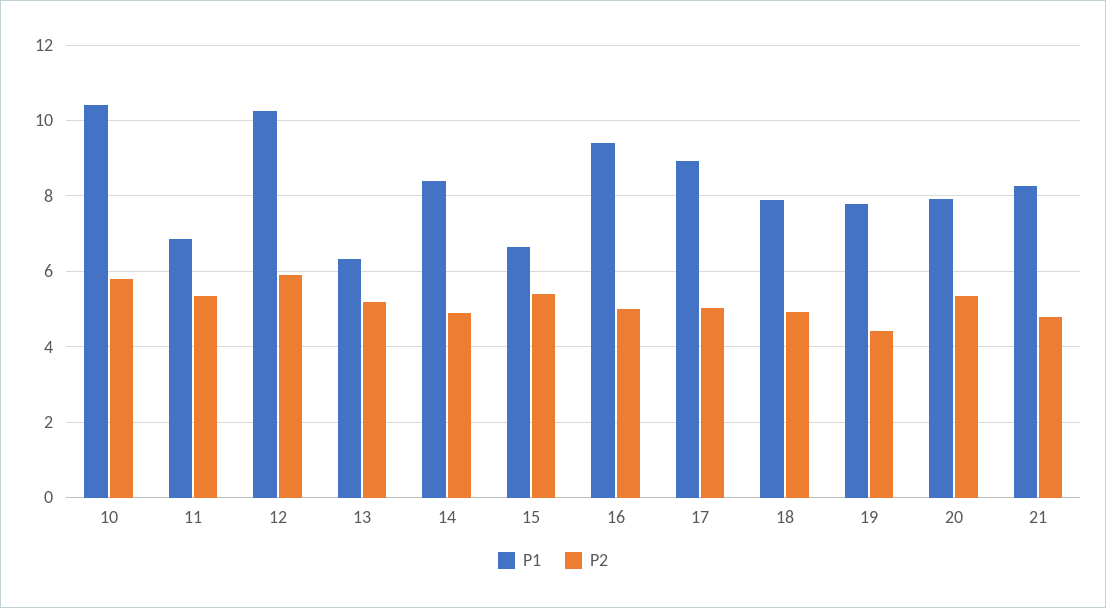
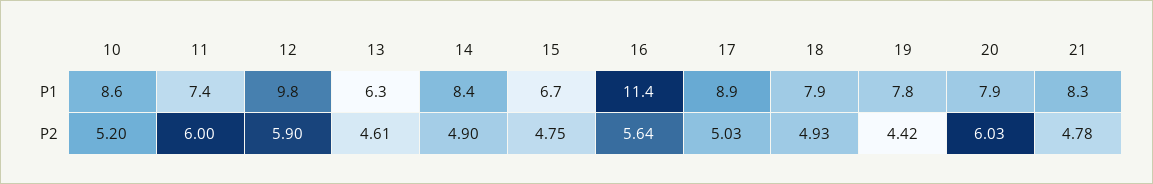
  {
    "P1": {
-     "10": 10.4,
+     "10": 8.6,
-     "11": 6.8,
+     "11": 7.4,
-     "12": 10.2,
+     "12": 9.8,
      "13": 6.3,
      "14": 8.4,
      "15": 6.7,
-     "16": 9.4,
+     "16": 11.4,
      "17": 8.9,
      "18": 7.9,
      "19": 7.8,
      "20": 7.9,
      "21": 8.3
    },
    "P2": {
-     "10": 5.8,
+     "10": 5.2,
-     "11": 5.4,
+     "11": 6,
      "12": 5.9,
-     "13": 5.2,
+     "13": 4.61,
      "14": 4.9,
-     "15": 5.4,
+     "15": 4.75,
-     "16": 5,
+     "16": 5.64,
      "17": 5.03,
      "18": 4.93,
      "19": 4.42,
-     "20": 5.4,
+     "20": 6.03,
      "21": 4.78
    }
  }

